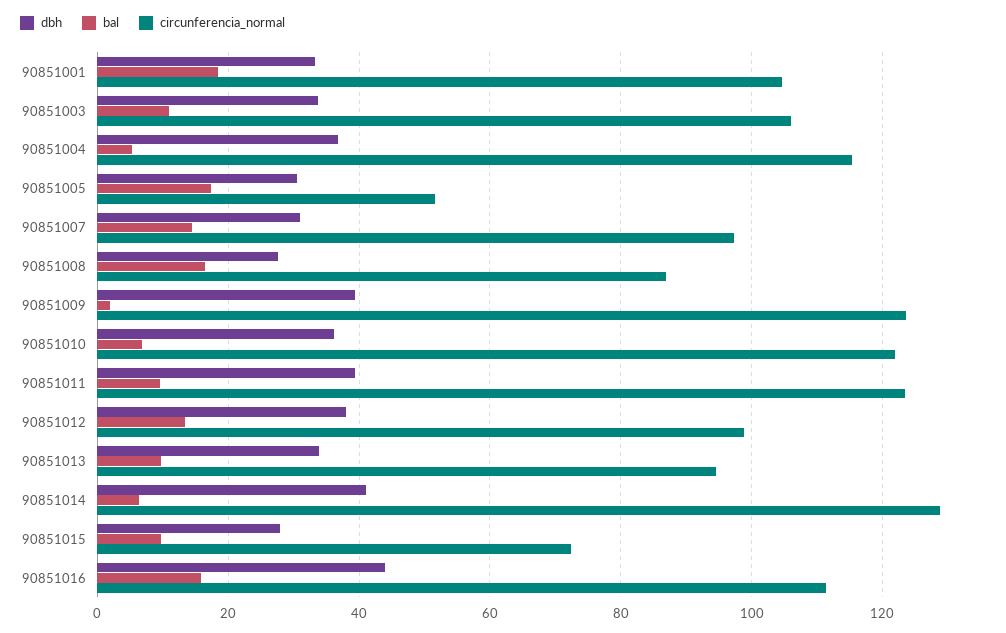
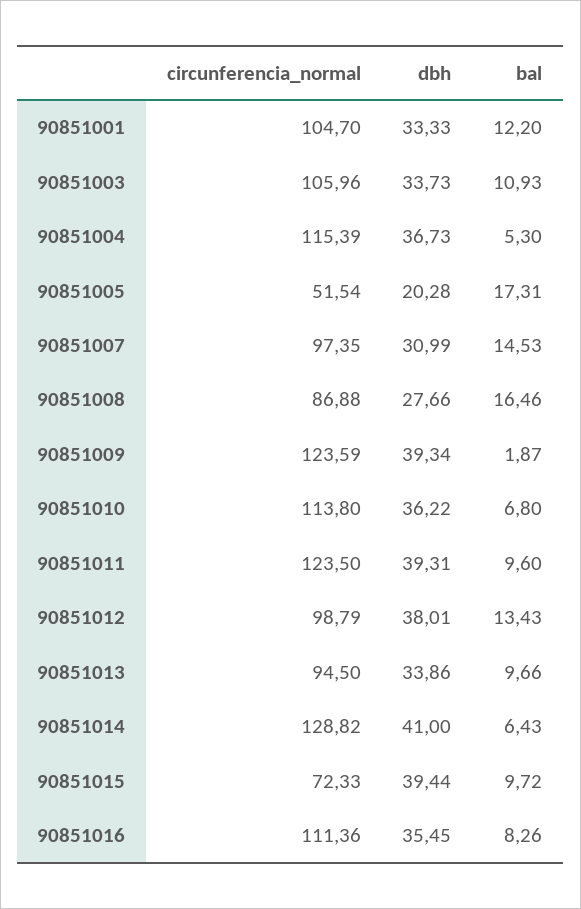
  {
    "dbh": {
      "90851001": 33.33,
      "90851003": 33.73,
      "90851004": 36.73,
-     "90851005": 30,
+     "90851005": 20.28,
      "90851007": 30.99,
      "90851008": 27.66,
      "90851009": 39.34,
      "90851010": 36.22,
      "90851011": 39.31,
      "90851012": 38.01,
      "90851013": 33.86,
      "90851014": 41,
-     "90851015": 28,
+     "90851015": 39.44,
-     "90851016": 44
+     "90851016": 35.45
    },
    "bal": {
-     "90851001": 18,
+     "90851001": 12.2,
      "90851003": 10.93,
      "90851004": 5.3,
      "90851005": 17.31,
      "90851007": 14.53,
      "90851008": 16.46,
      "90851009": 1.87,
      "90851010": 6.8,
      "90851011": 9.6,
      "90851012": 13.43,
      "90851013": 9.66,
      "90851014": 6.43,
      "90851015": 9.72,
-     "90851016": 16
+     "90851016": 8.26
    },
    "circunferencia_normal": {
      "90851001": 104.7,
      "90851003": 105.96,
      "90851004": 115.39,
      "90851005": 51.54,
      "90851007": 97.35,
      "90851008": 86.88,
      "90851009": 123.59,
-     "90851010": 122,
+     "90851010": 113.8,
      "90851011": 123.5,
      "90851012": 98.79,
      "90851013": 94.5,
      "90851014": 128.82,
      "90851015": 72.33,
      "90851016": 111.36
    }
  }

